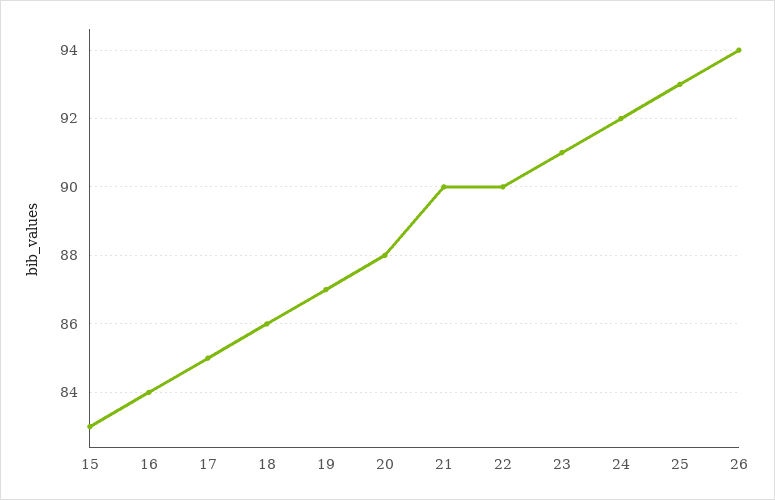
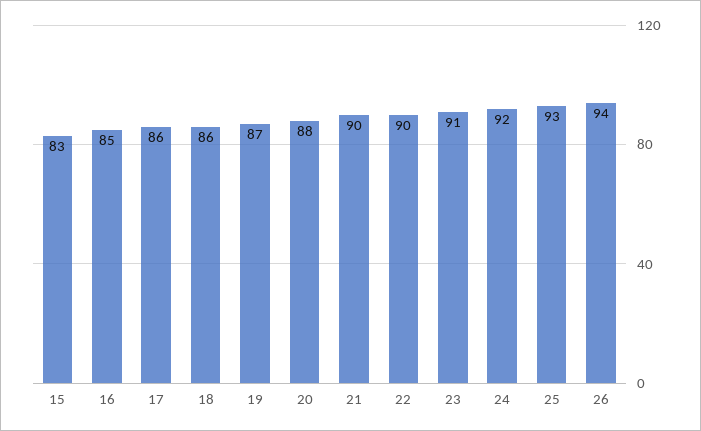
  {
    "15": 83,
-   "16": 84,
+   "16": 85,
-   "17": 85,
+   "17": 86,
    "18": 86,
    "19": 87,
    "20": 88,
    "21": 90,
    "22": 90,
    "23": 91,
    "24": 92,
    "25": 93,
    "26": 94
  }

